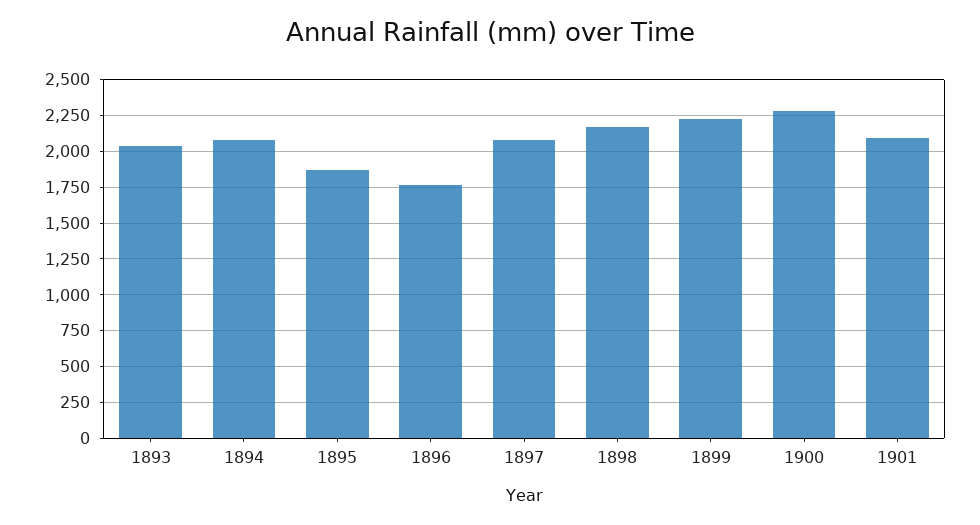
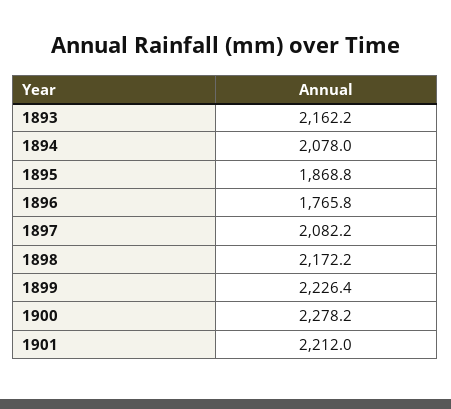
  {
-   "1893": 2050,
+   "1893": 2162.2,
    "1894": 2078,
    "1895": 1868.8,
    "1896": 1765.8,
    "1897": 2082.2,
    "1898": 2172.2,
    "1899": 2226.4,
    "1900": 2278.2,
-   "1901": 2100
+   "1901": 2212
  }

